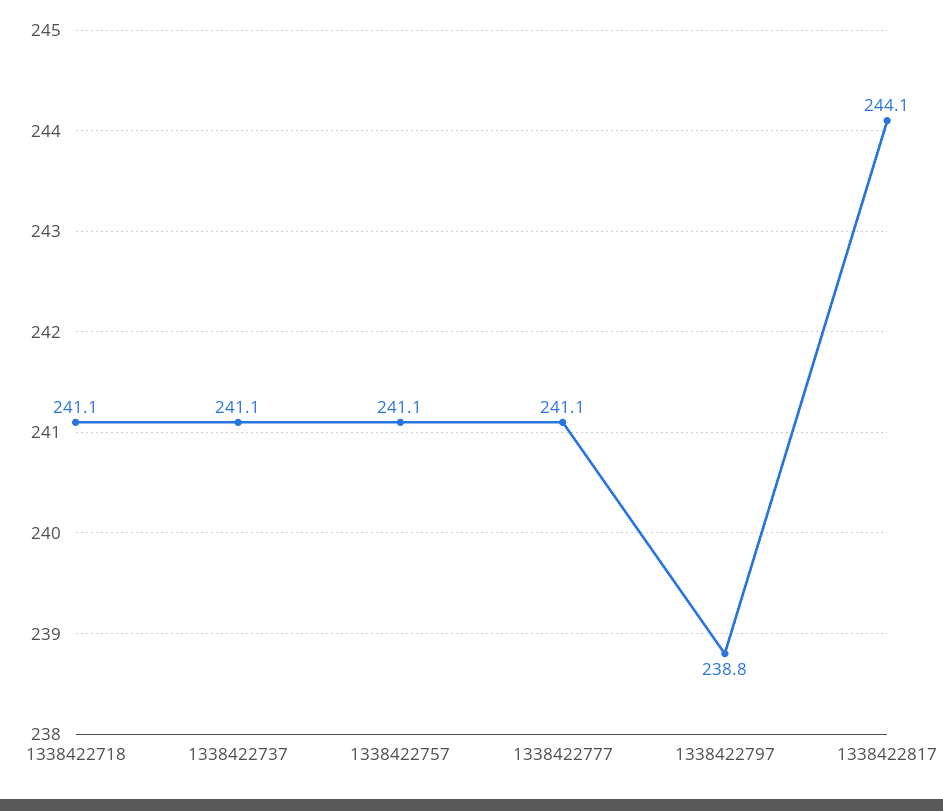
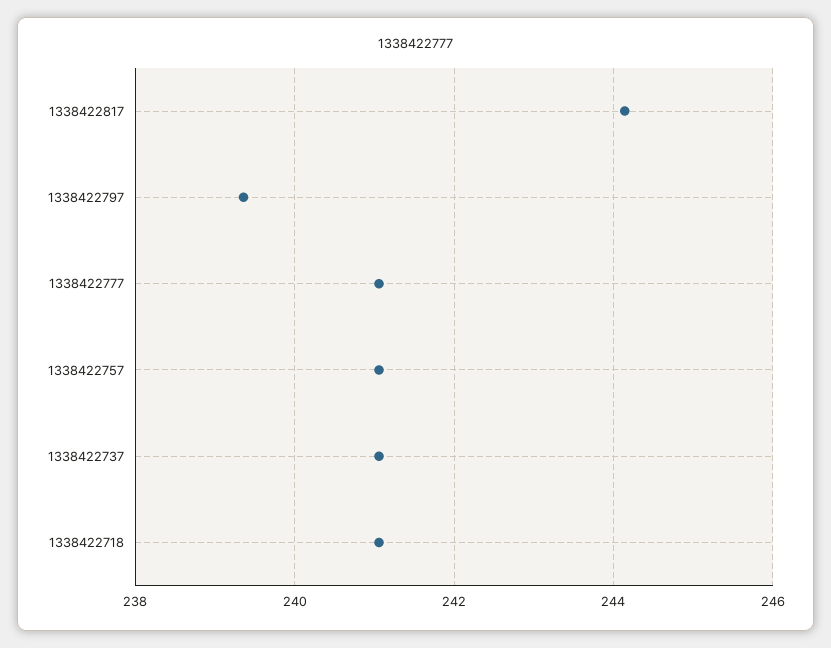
  {
    "1338422718": 241.1,
    "1338422737": 241.1,
    "1338422757": 241.1,
    "1338422777": 241.1,
-   "1338422797": 238.8,
+   "1338422797": 239.4,
    "1338422817": 244.1
  }

